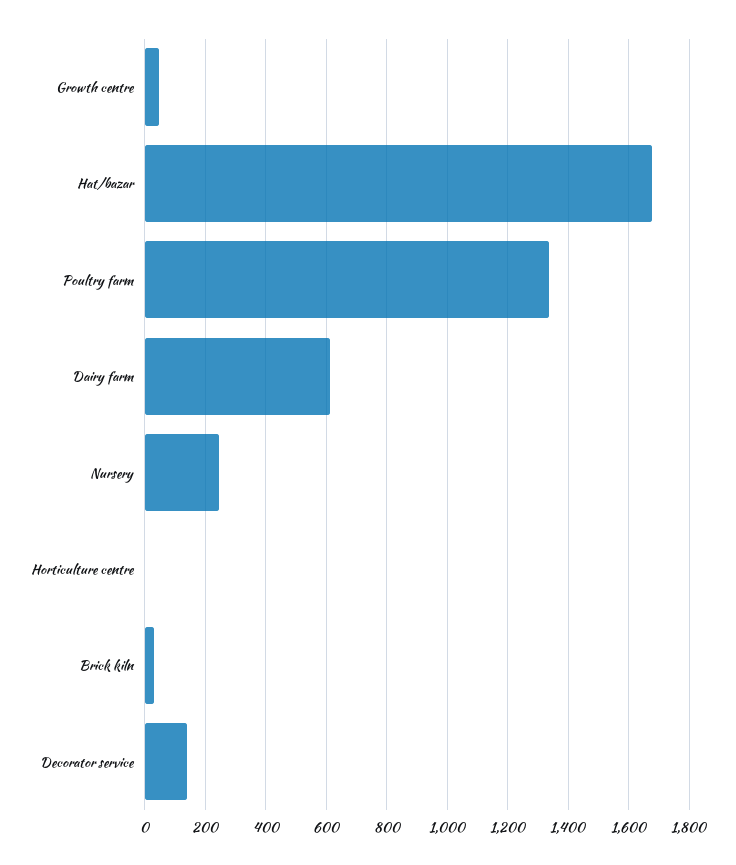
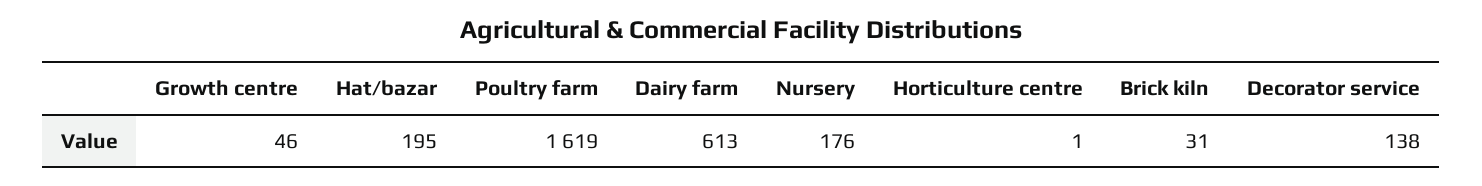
  {
    "Growth centre": 46,
-   "Hat/bazar": 1680,
+   "Hat/bazar": 195,
-   "Poultry farm": 1340,
+   "Poultry farm": 1619,
    "Dairy farm": 613,
-   "Nursery": 240,
+   "Nursery": 176,
    "Horticulture centre": 1,
    "Brick kiln": 31,
    "Decorator service": 138
  }

